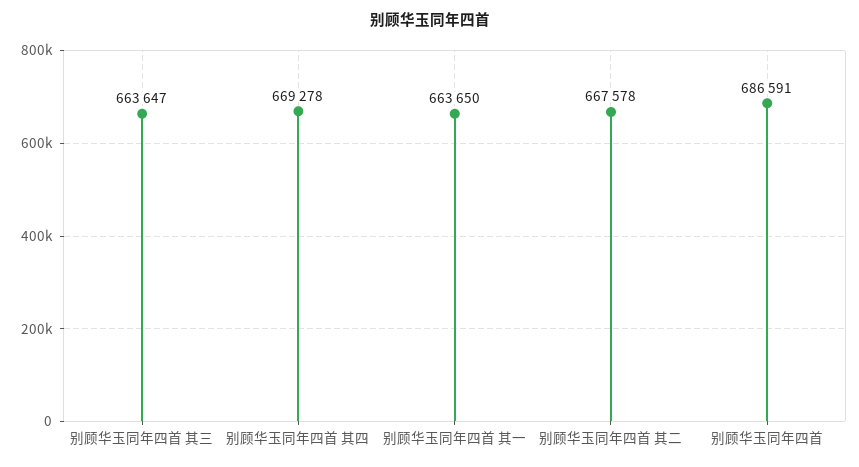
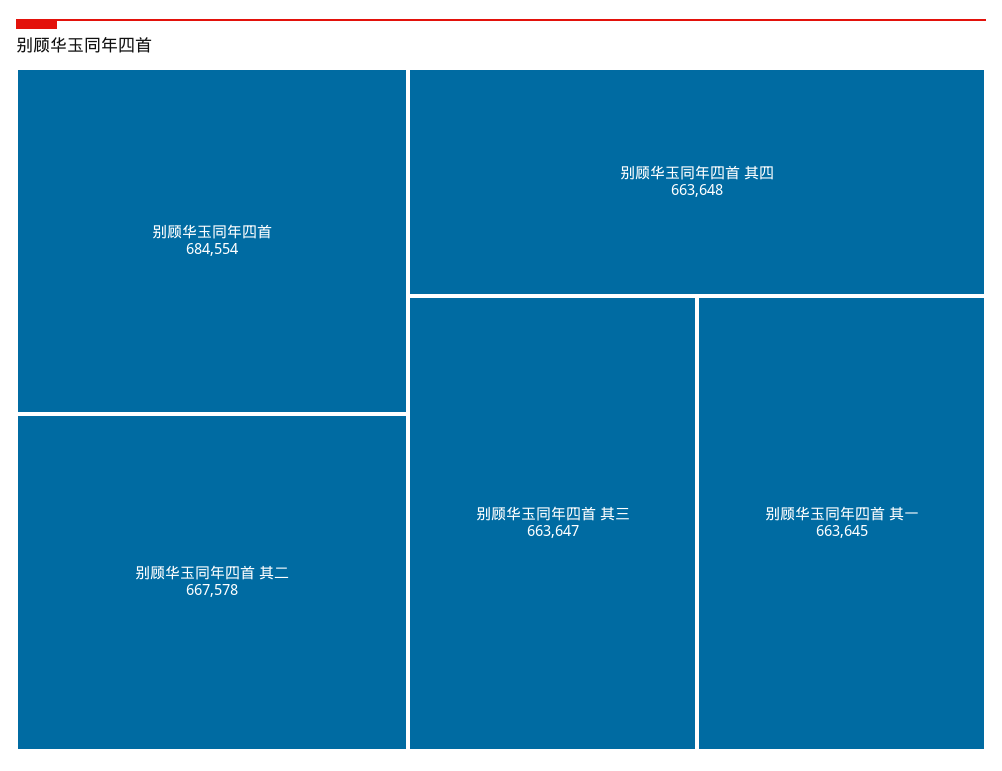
  {
    "别顾华玉同年四首 其三": 663647,
-   "别顾华玉同年四首 其四": 669278,
+   "别顾华玉同年四首 其四": 663648,
-   "别顾华玉同年四首 其一": 663650,
+   "别顾华玉同年四首 其一": 663645,
    "别顾华玉同年四首 其二": 667578,
-   "别顾华玉同年四首": 686591
+   "别顾华玉同年四首": 684554
  }

